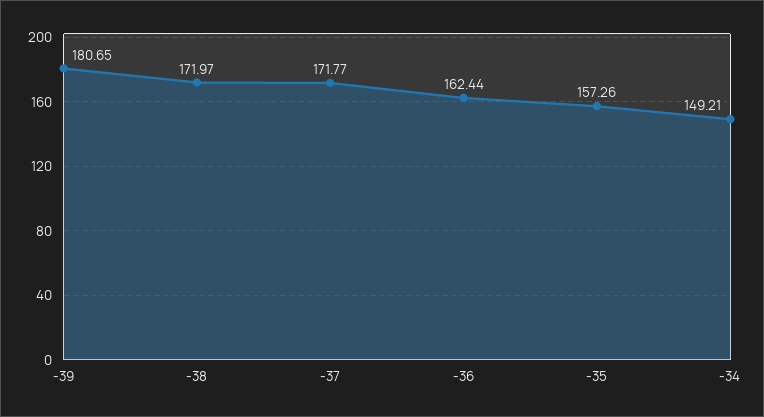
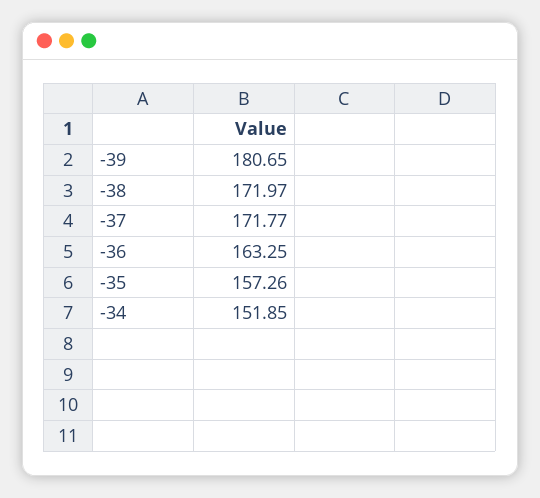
  {
    "-39": 180.65,
    "-38": 171.97,
    "-37": 171.77,
-   "-36": 162.44,
+   "-36": 163.25,
    "-35": 157.26,
-   "-34": 149.21
+   "-34": 151.85
  }

